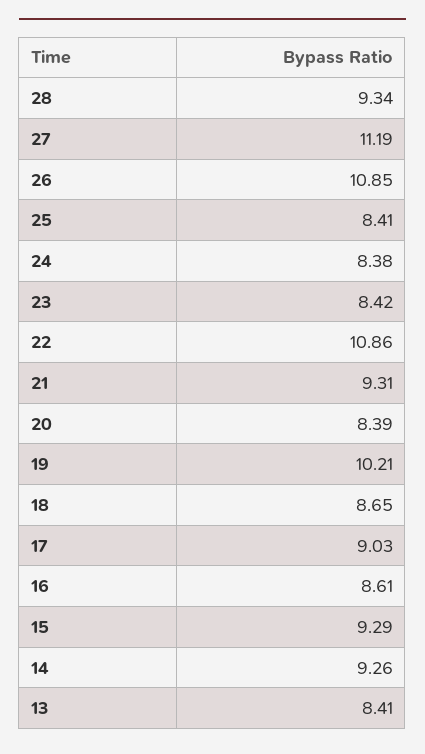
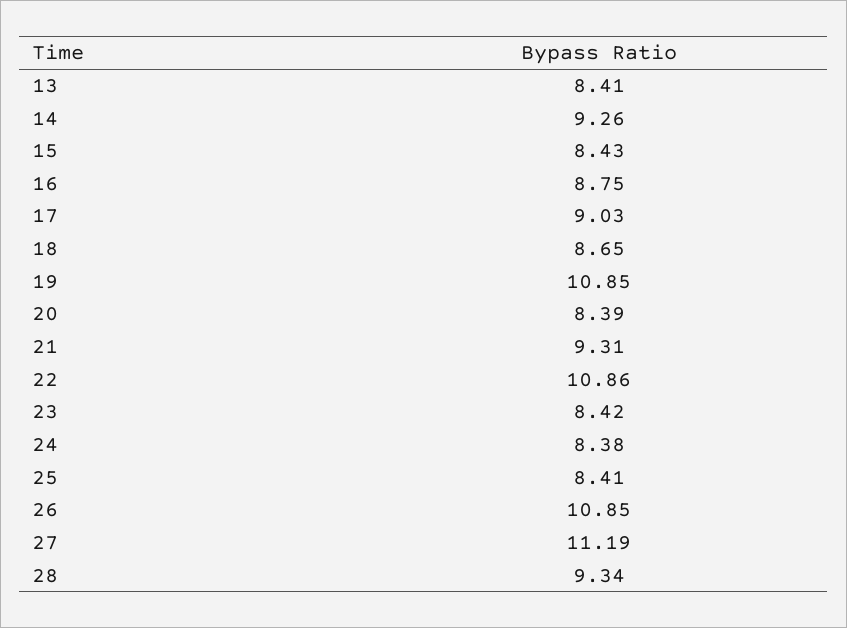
  {
    "28": 9.34,
    "27": 11.19,
    "26": 10.85,
    "25": 8.41,
    "24": 8.38,
    "23": 8.42,
    "22": 10.86,
    "21": 9.31,
    "20": 8.39,
-   "19": 10.21,
+   "19": 10.85,
    "18": 8.65,
    "17": 9.03,
-   "16": 8.61,
+   "16": 8.75,
-   "15": 9.29,
+   "15": 8.43,
    "14": 9.26,
    "13": 8.41
  }

